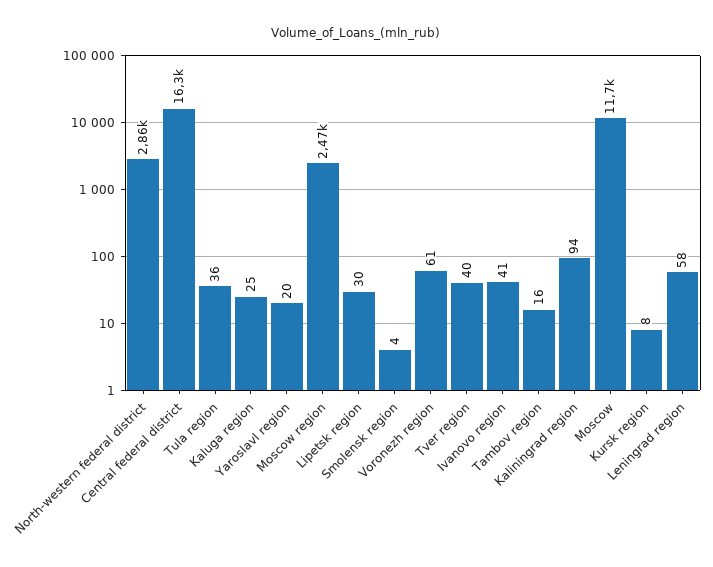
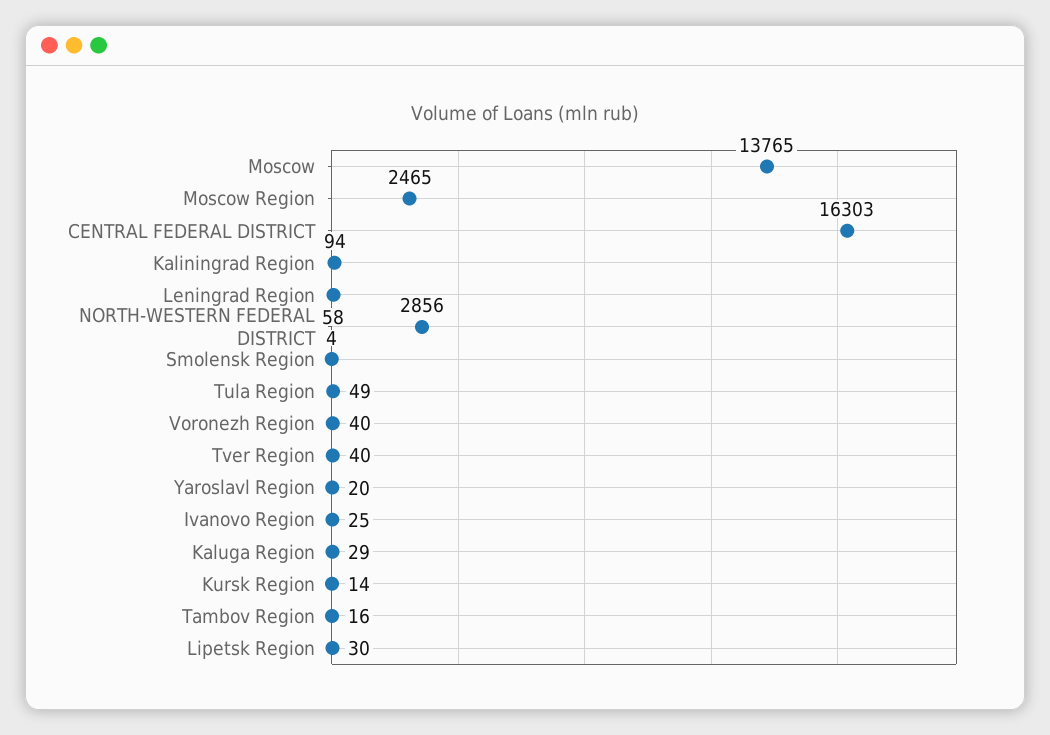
  {
    "North-western federal district": 2856,
    "Central federal district": 16303,
-   "Tula region": 36,
+   "Tula region": 49,
-   "Kaluga region": 25,
+   "Kaluga region": 29,
    "Yaroslavl region": 20,
    "Moscow region": 2465,
    "Lipetsk region": 30,
    "Smolensk region": 4,
-   "Voronezh region": 61,
+   "Voronezh region": 40,
    "Tver region": 40,
-   "Ivanovo region": 41,
+   "Ivanovo region": 25,
    "Tambov region": 16,
    "Kaliningrad region": 94,
-   "Moscow": 11700,
+   "Moscow": 13765,
-   "Kursk region": 8,
+   "Kursk region": 14,
    "Leningrad region": 58
  }

